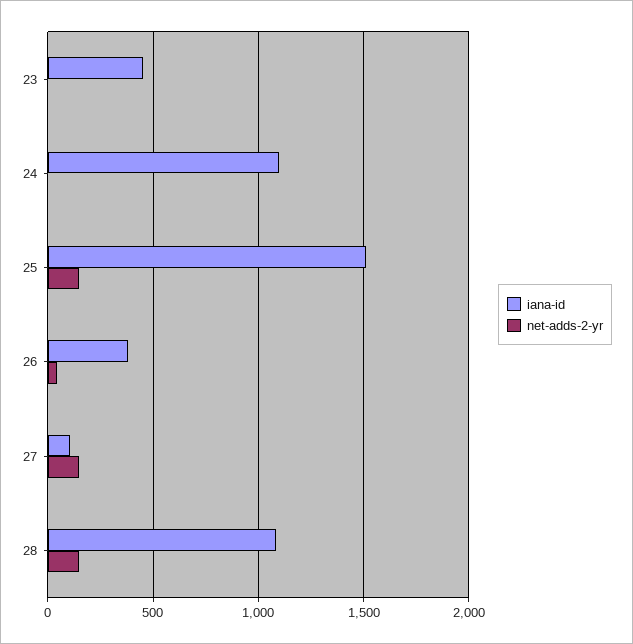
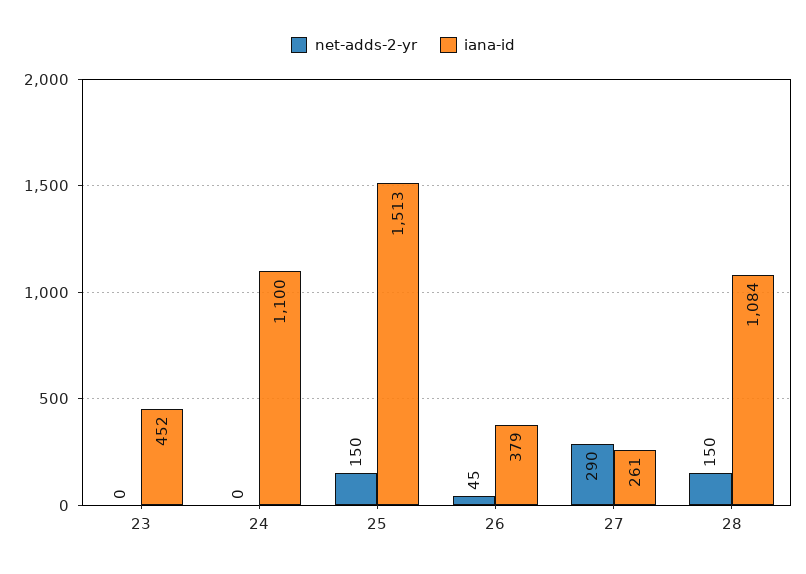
  {
    "iana-id": {
      "23": 452,
      "24": 1100,
      "25": 1513,
      "26": 379,
-     "27": 100,
+     "27": 261,
      "28": 1084
    },
    "net-adds-2-yr": {
      "23": 0,
      "24": 0,
      "25": 150,
      "26": 45,
-     "27": 150,
+     "27": 290,
      "28": 150
    }
  }

